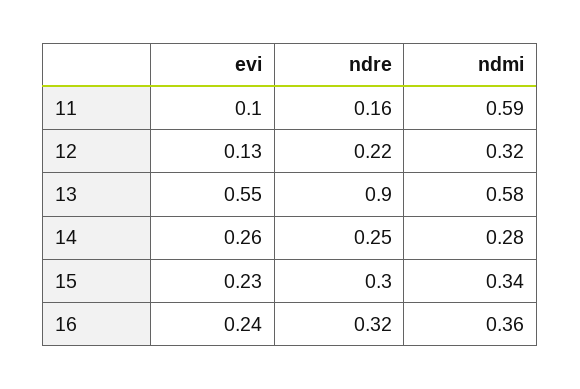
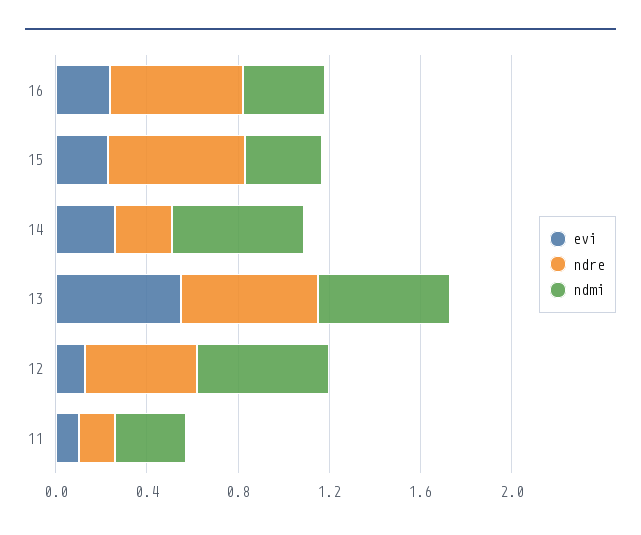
  {
    "evi": {
      "11": 0.1,
      "12": 0.13,
      "13": 0.55,
      "14": 0.26,
      "15": 0.23,
      "16": 0.24
    },
    "ndre": {
      "11": 0.16,
-     "12": 0.22,
+     "12": 0.5,
-     "13": 0.9,
+     "13": 0.6,
      "14": 0.25,
-     "15": 0.3,
+     "15": 0.6,
-     "16": 0.32
+     "16": 0.6
    },
    "ndmi": {
-     "11": 0.59,
+     "11": 0.3,
-     "12": 0.32,
+     "12": 0.6,
      "13": 0.58,
-     "14": 0.28,
+     "14": 0.6,
      "15": 0.34,
      "16": 0.36
    }
  }

